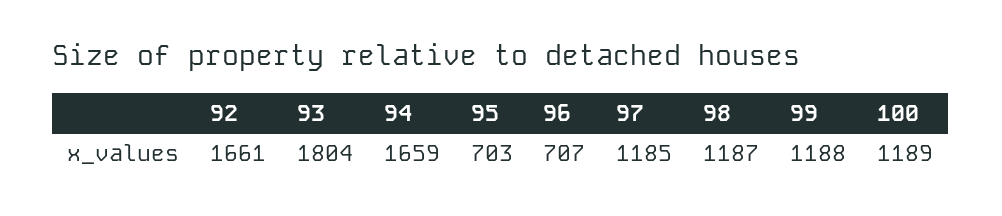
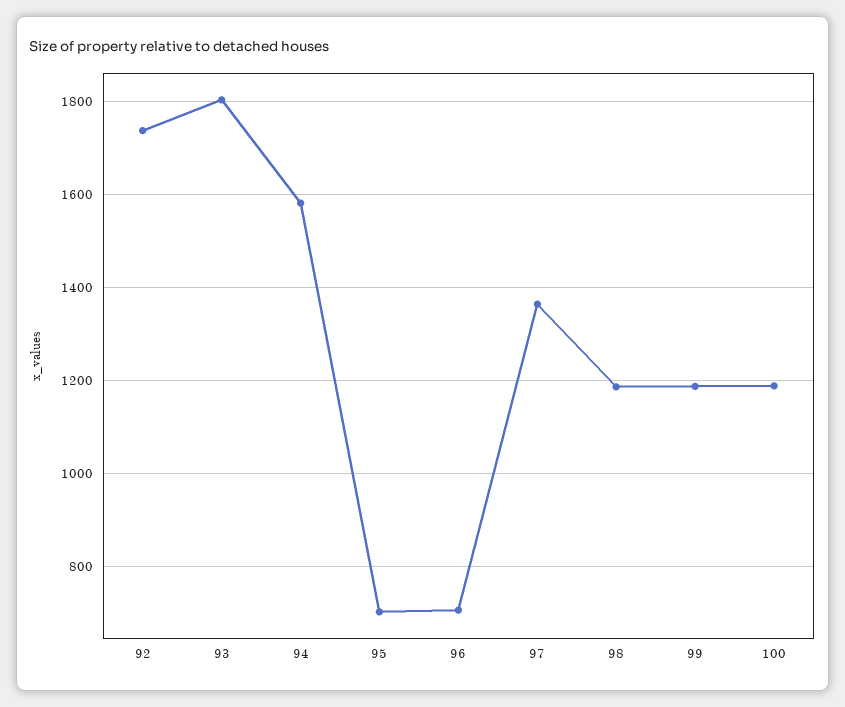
  {
-   "92": 1661,
+   "92": 1740,
    "93": 1804,
-   "94": 1659,
+   "94": 1580,
    "95": 703,
    "96": 707,
-   "97": 1185,
+   "97": 1360,
    "98": 1187,
    "99": 1188,
    "100": 1189
  }

